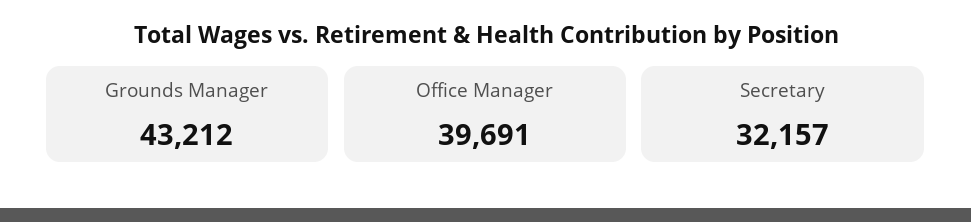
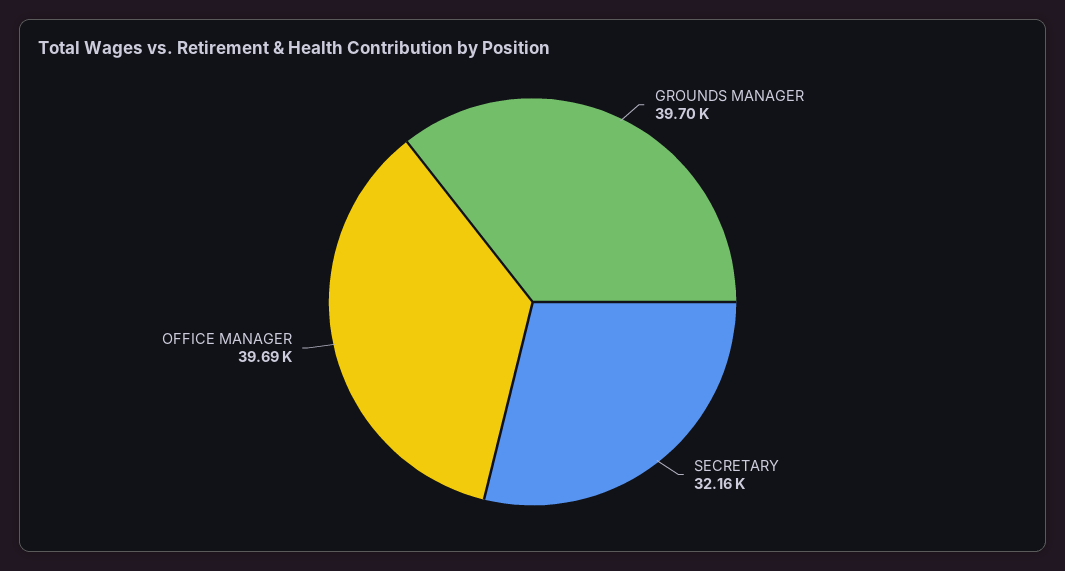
  {
-   "Grounds Manager": 43212,
+   "Grounds Manager": 39700,
    "Office Manager": 39691,
    "Secretary": 32157
  }

